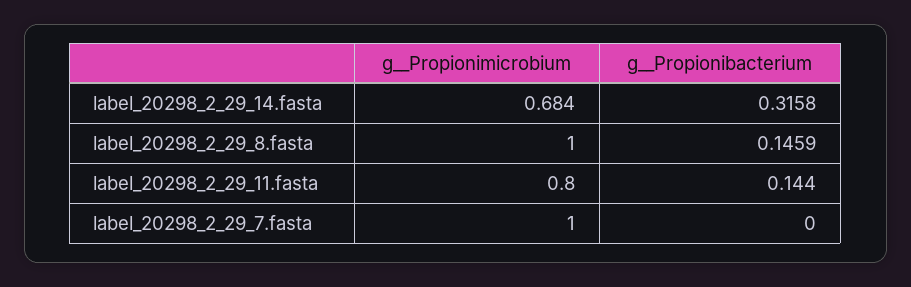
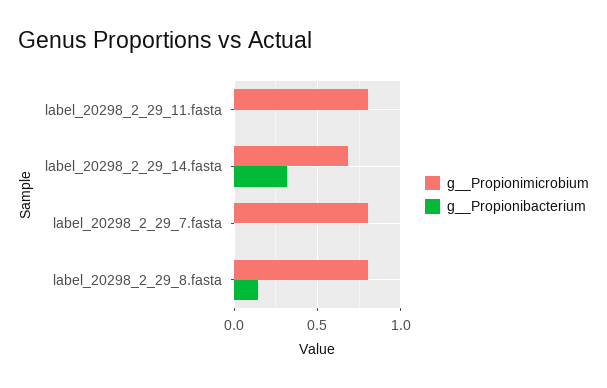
  {
    "g__Propionimicrobium": {
      "label_20298_2_29_14.fasta": 0.684,
-     "label_20298_2_29_8.fasta": 1,
+     "label_20298_2_29_8.fasta": 0.8,
      "label_20298_2_29_11.fasta": 0.8,
-     "label_20298_2_29_7.fasta": 1
+     "label_20298_2_29_7.fasta": 0.8
    },
    "g__Propionibacterium": {
      "label_20298_2_29_14.fasta": 0.3158,
      "label_20298_2_29_8.fasta": 0.1459,
-     "label_20298_2_29_11.fasta": 0.144,
+     "label_20298_2_29_11.fasta": 0,
      "label_20298_2_29_7.fasta": 0
    }
  }

